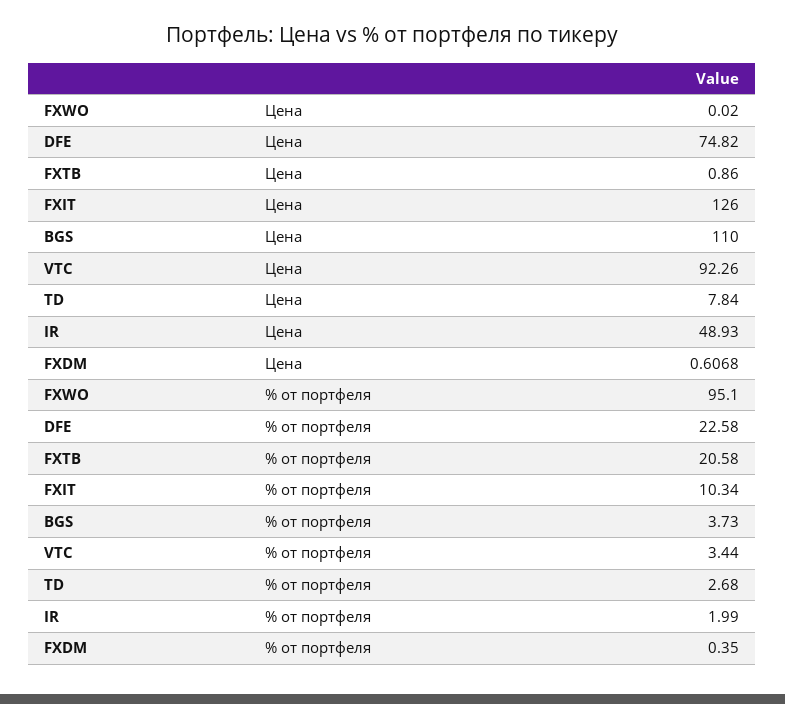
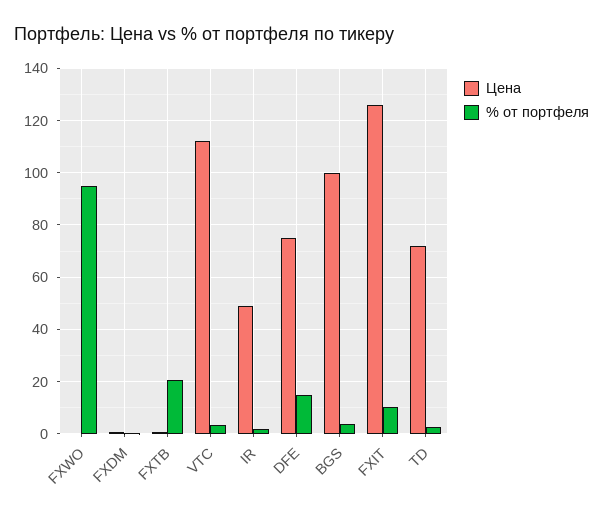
  {
    "Цена": {
      "FXWO": 0.02,
      "DFE": 74.82,
      "FXTB": 0.86,
      "FXIT": 126,
-     "BGS": 110,
+     "BGS": 100,
-     "VTC": 92.26,
+     "VTC": 112.5,
-     "TD": 7.84,
+     "TD": 72.5,
      "IR": 48.93,
      "FXDM": 0.6068
    },
    "% от портфеля": {
      "FXWO": 95.1,
-     "DFE": 22.58,
+     "DFE": 15,
      "FXTB": 20.58,
      "FXIT": 10.34,
      "BGS": 3.73,
      "VTC": 3.44,
      "TD": 2.68,
      "IR": 1.99,
      "FXDM": 0.35
    }
  }

